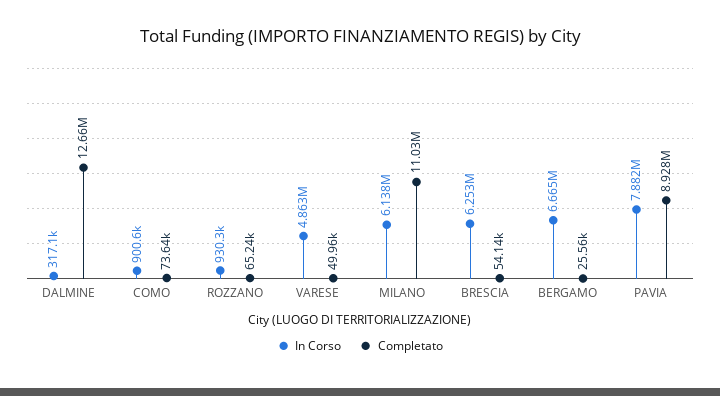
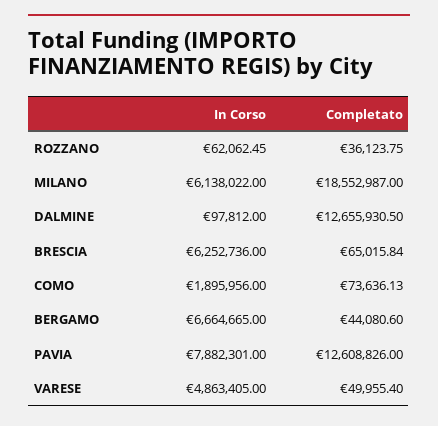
  {
    "In Corso": {
-     "DALMINE": 317100,
+     "DALMINE": 97812,
-     "COMO": 900600,
+     "COMO": 1895956,
-     "ROZZANO": 930300,
+     "ROZZANO": 62062.45,
      "VARESE": 4863405,
      "MILANO": 6138022,
      "BRESCIA": 6252736,
      "BERGAMO": 6664665,
      "PAVIA": 7882301
    },
    "Completato": {
      "DALMINE": 12655930.5,
      "COMO": 73636.13,
-     "ROZZANO": 65240,
+     "ROZZANO": 36123.75,
      "VARESE": 49955.4,
-     "MILANO": 11030000,
+     "MILANO": 18552987,
-     "BRESCIA": 54140,
+     "BRESCIA": 65015.84,
-     "BERGAMO": 25560,
+     "BERGAMO": 44080.6,
-     "PAVIA": 8928000
+     "PAVIA": 12608826
    }
  }

